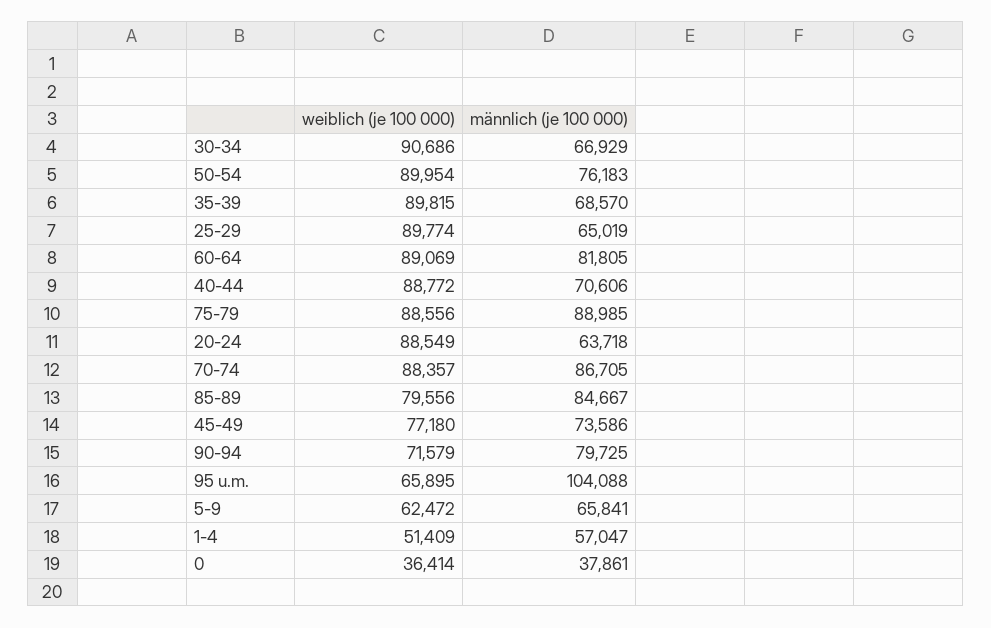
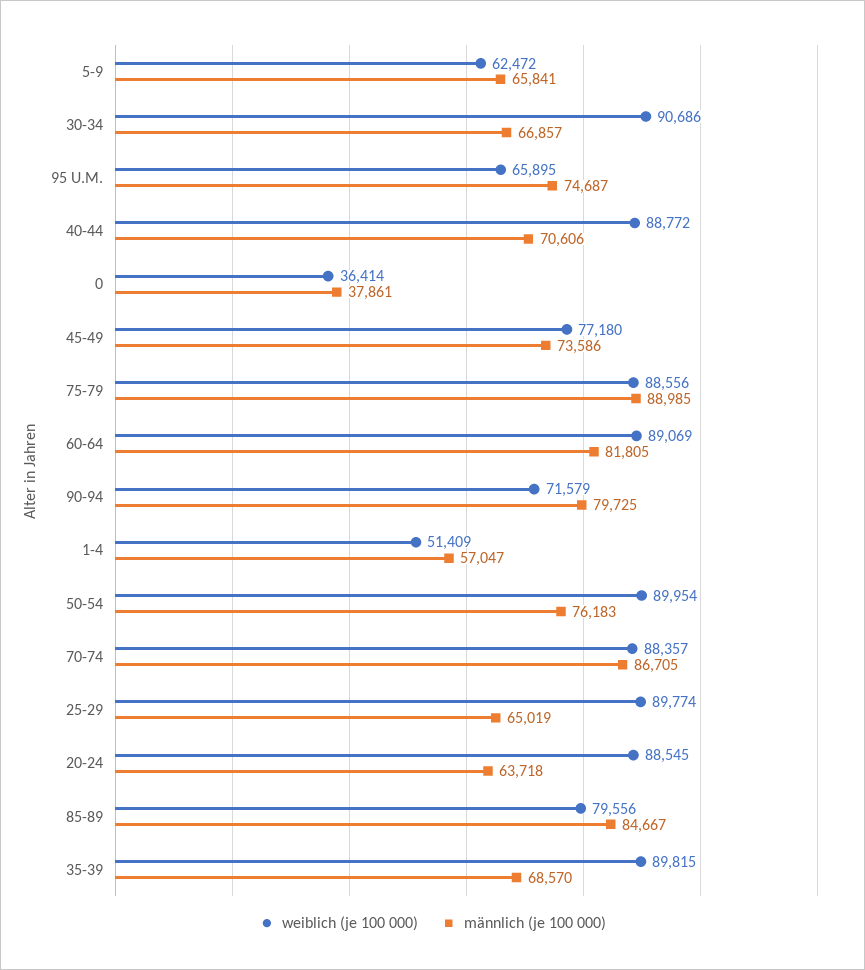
  {
    "weiblich (je 100 000)": {
      "30-34": 90686,
      "50-54": 89954,
      "35-39": 89815,
      "25-29": 89774,
      "60-64": 89069,
      "40-44": 88772,
      "75-79": 88556,
-     "20-24": 88549,
+     "20-24": 88545,
      "70-74": 88357,
      "85-89": 79556,
      "45-49": 77180,
      "90-94": 71579,
      "95 u.m.": 65895,
      "5-9": 62472,
      "1-4": 51409,
      "0": 36414
    },
    "männlich (je 100 000)": {
-     "30-34": 66929,
+     "30-34": 66857,
      "50-54": 76183,
      "35-39": 68570,
      "25-29": 65019,
      "60-64": 81805,
      "40-44": 70606,
      "75-79": 88985,
      "20-24": 63718,
      "70-74": 86705,
      "85-89": 84667,
      "45-49": 73586,
      "90-94": 79725,
-     "95 u.m.": 104088,
+     "95 u.m.": 74687,
      "5-9": 65841,
      "1-4": 57047,
      "0": 37861
    }
  }

